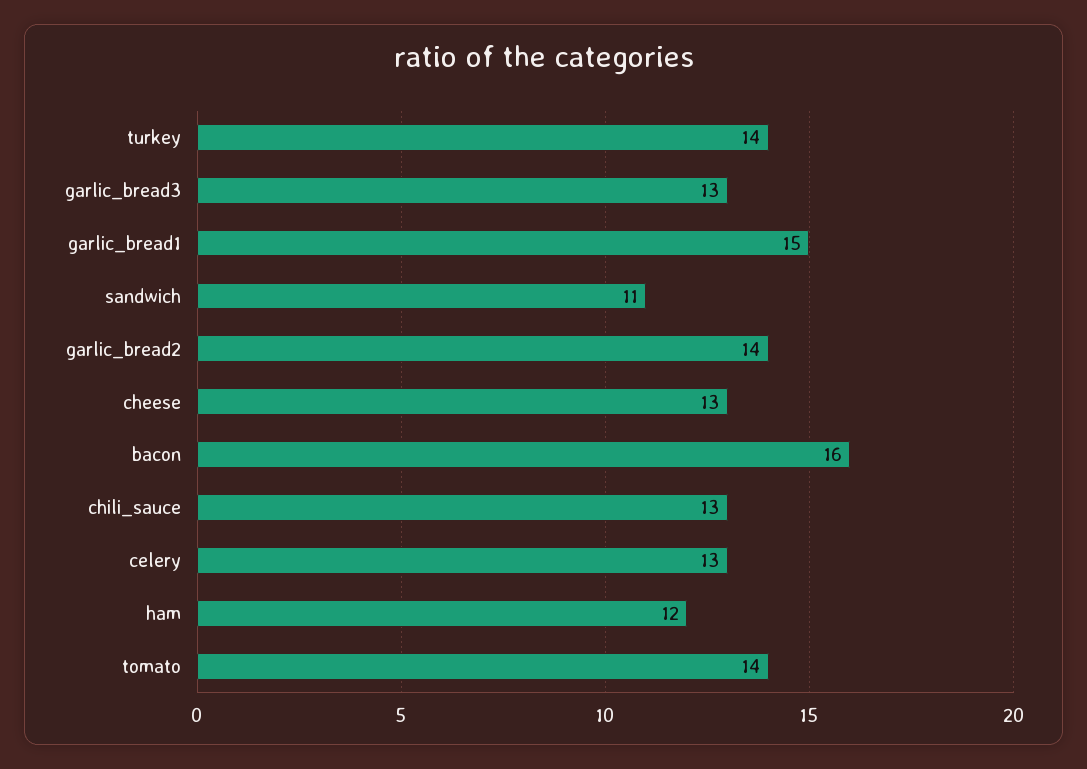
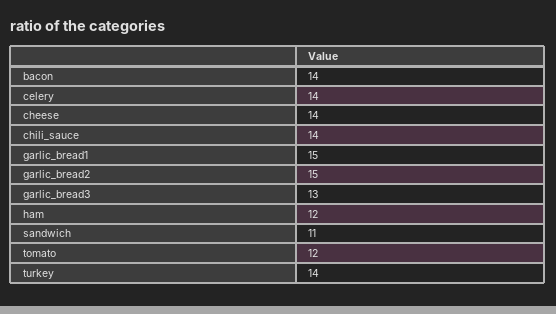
  {
    "turkey": 14,
    "garlic_bread3": 13,
    "garlic_bread1": 15,
    "sandwich": 11,
-   "garlic_bread2": 14,
+   "garlic_bread2": 15,
-   "cheese": 13,
+   "cheese": 14,
-   "bacon": 16,
+   "bacon": 14,
-   "chili_sauce": 13,
+   "chili_sauce": 14,
-   "celery": 13,
+   "celery": 14,
    "ham": 12,
-   "tomato": 14
+   "tomato": 12
  }

